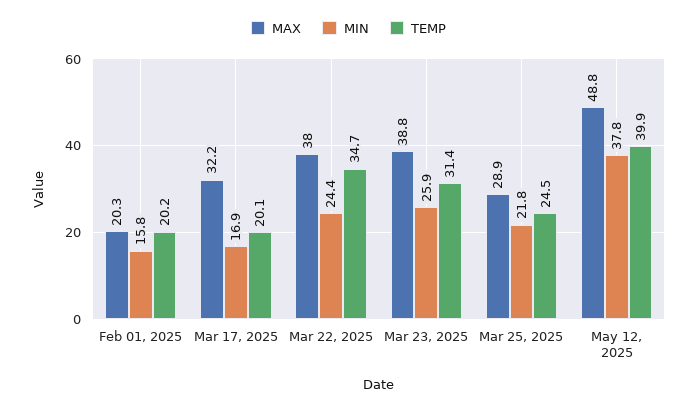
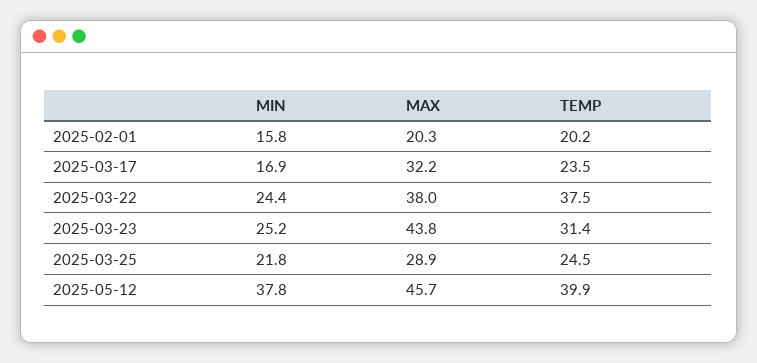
  {
    "MAX": {
      "Feb 01, 2025": 20.3,
      "Mar 17, 2025": 32.2,
      "Mar 22, 2025": 38,
-     "Mar 23, 2025": 38.8,
+     "Mar 23, 2025": 43.8,
      "Mar 25, 2025": 28.9,
-     "May 12, 2025": 48.8
+     "May 12, 2025": 45.7
    },
    "MIN": {
      "Feb 01, 2025": 15.8,
      "Mar 17, 2025": 16.9,
      "Mar 22, 2025": 24.4,
-     "Mar 23, 2025": 25.9,
+     "Mar 23, 2025": 25.2,
      "Mar 25, 2025": 21.8,
      "May 12, 2025": 37.8
    },
    "TEMP": {
      "Feb 01, 2025": 20.2,
-     "Mar 17, 2025": 20.1,
+     "Mar 17, 2025": 23.5,
-     "Mar 22, 2025": 34.7,
+     "Mar 22, 2025": 37.5,
      "Mar 23, 2025": 31.4,
      "Mar 25, 2025": 24.5,
      "May 12, 2025": 39.9
    }
  }

